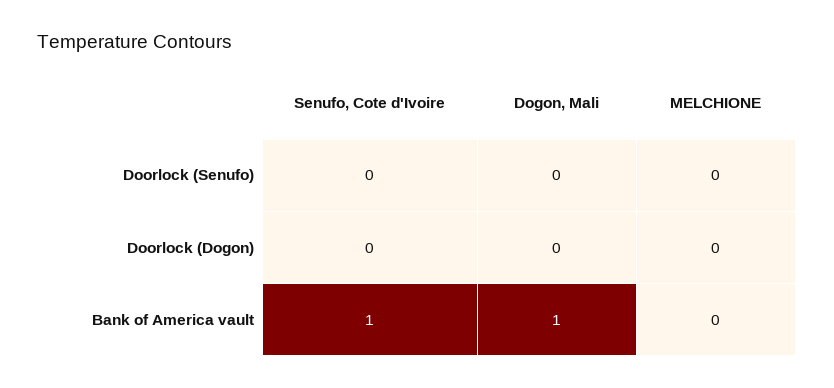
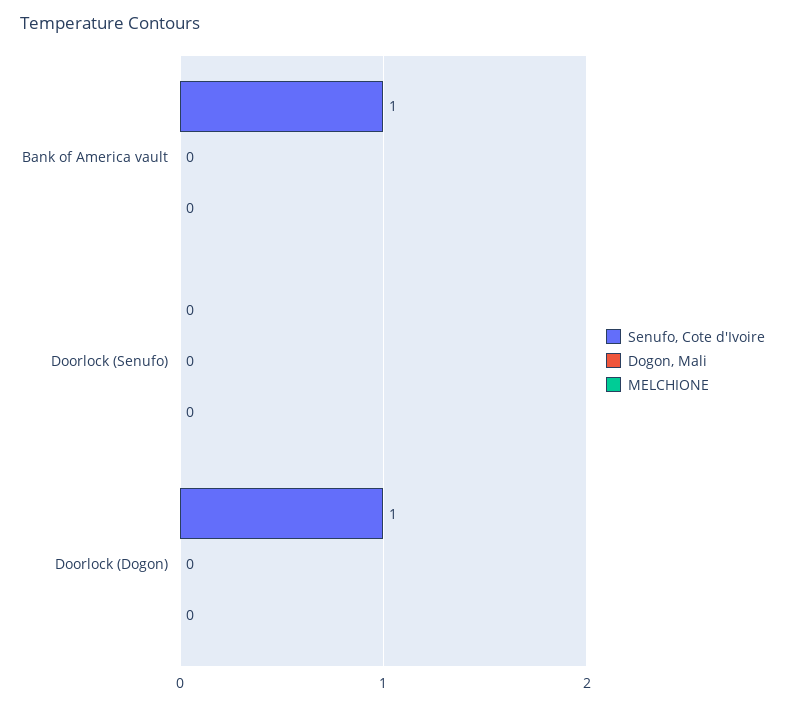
  {
    "Senufo, Cote d'Ivoire": {
      "Doorlock (Senufo)": 0,
-     "Doorlock (Dogon)": 0,
+     "Doorlock (Dogon)": 1,
      "Bank of America vault": 1
    },
    "Dogon, Mali": {
      "Doorlock (Senufo)": 0,
      "Doorlock (Dogon)": 0,
-     "Bank of America vault": 1
+     "Bank of America vault": 0
    },
    "MELCHIONE": {
      "Doorlock (Senufo)": 0,
      "Doorlock (Dogon)": 0,
      "Bank of America vault": 0
    }
  }

